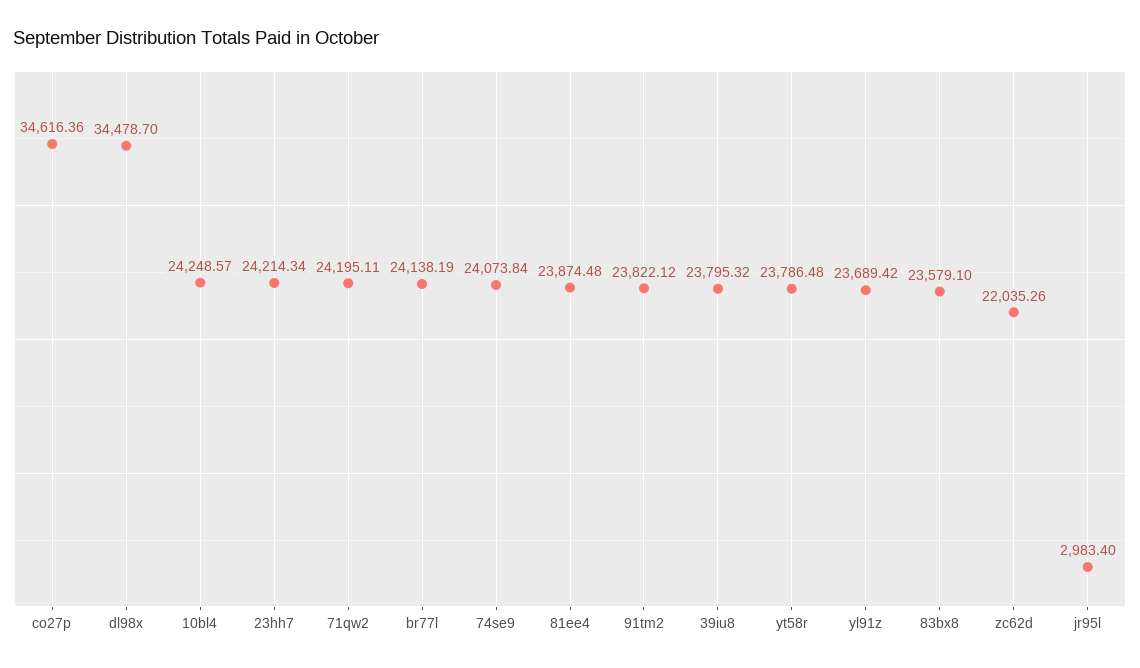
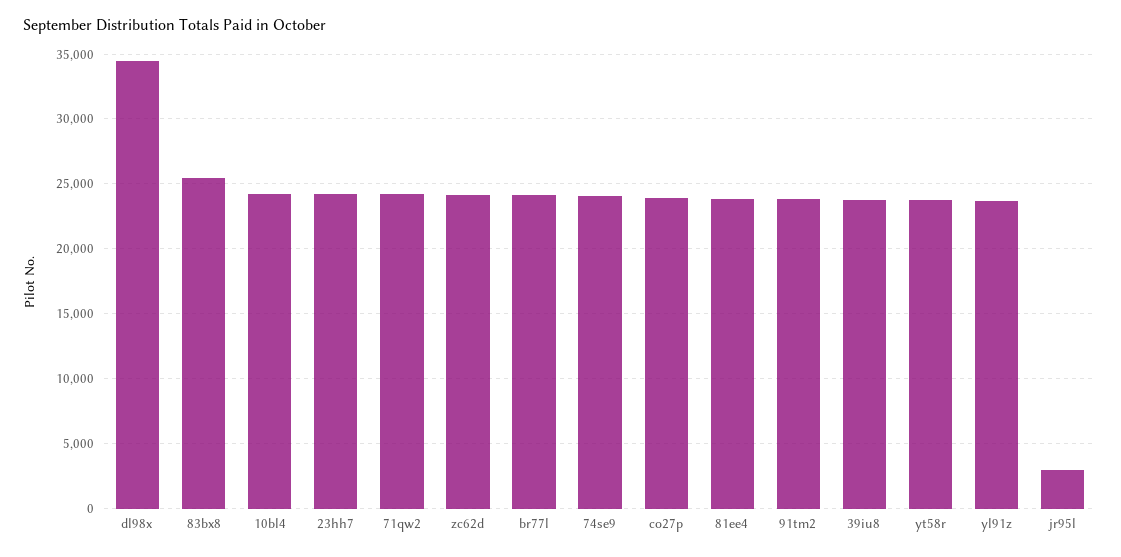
  {
-   "co27p": 34616.36,
+   "co27p": 24000,
    "dl98x": 34478.7,
    "10bl4": 24248.57,
    "23hh7": 24214.34,
    "71qw2": 24195.11,
    "br77l": 24138.19,
    "74se9": 24073.84,
    "81ee4": 23874.48,
    "91tm2": 23822.12,
    "39iu8": 23795.32,
    "yt58r": 23786.48,
    "yl91z": 23689.42,
-   "83bx8": 23579.1,
+   "83bx8": 25500,
-   "zc62d": 22035.26,
+   "zc62d": 24000,
    "jr95l": 2983.4
  }

